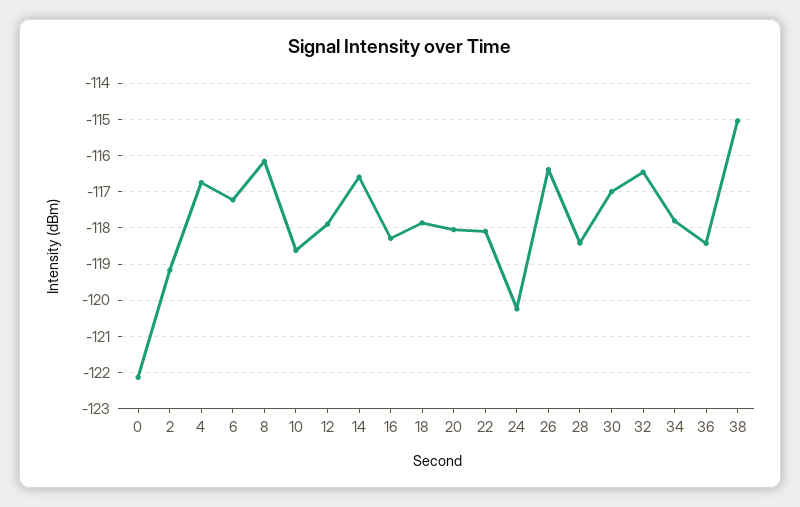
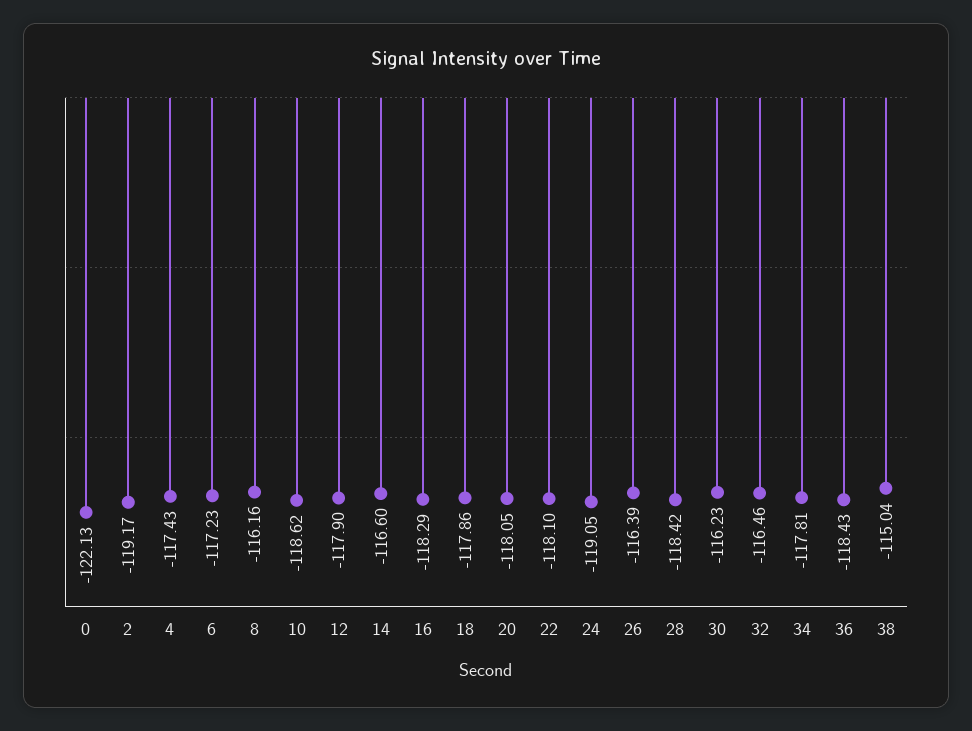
  {
    "0": -122.13,
    "2": -119.17,
-   "4": -116.8,
+   "4": -117.43,
    "6": -117.23,
    "8": -116.16,
    "10": -118.62,
    "12": -117.9,
    "14": -116.6,
    "16": -118.29,
    "18": -117.86,
    "20": -118.05,
    "22": -118.1,
-   "24": -120.2,
+   "24": -119.05,
    "26": -116.39,
    "28": -118.42,
-   "30": -117,
+   "30": -116.23,
    "32": -116.46,
    "34": -117.81,
    "36": -118.43,
    "38": -115.04
  }

